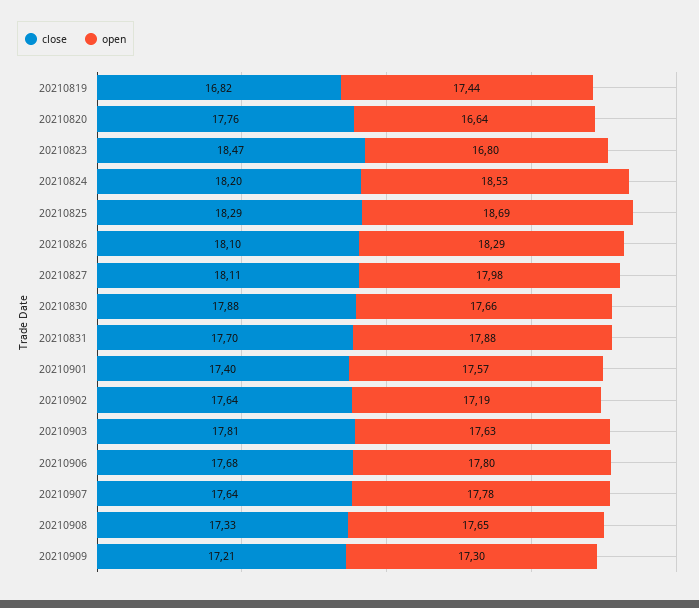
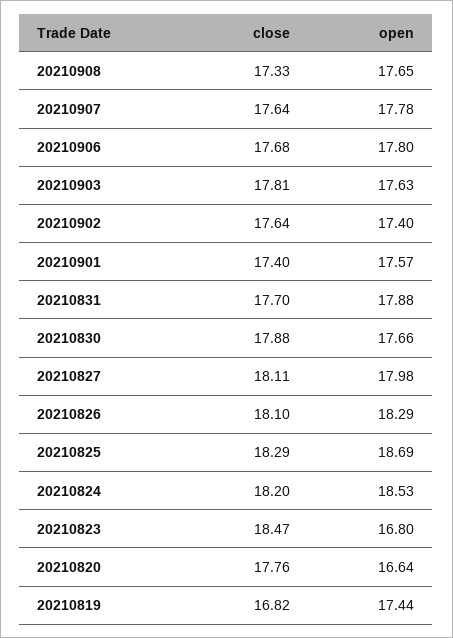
  {
    "close": {
      "20210819": 16.82,
      "20210820": 17.76,
      "20210823": 18.47,
      "20210824": 18.2,
      "20210825": 18.29,
      "20210826": 18.1,
      "20210827": 18.11,
      "20210830": 17.88,
      "20210831": 17.7,
      "20210901": 17.4,
      "20210902": 17.64,
      "20210903": 17.81,
      "20210906": 17.68,
      "20210907": 17.64,
-     "20210908": 17.33,
+     "20210908": 17.33
-     "20210909": 17.21
    },
    "open": {
      "20210819": 17.44,
      "20210820": 16.64,
      "20210823": 16.8,
      "20210824": 18.53,
      "20210825": 18.69,
      "20210826": 18.29,
      "20210827": 17.98,
      "20210830": 17.66,
      "20210831": 17.88,
      "20210901": 17.57,
-     "20210902": 17.19,
+     "20210902": 17.4,
      "20210903": 17.63,
      "20210906": 17.8,
      "20210907": 17.78,
-     "20210908": 17.65,
+     "20210908": 17.65
-     "20210909": 17.3
    }
  }

